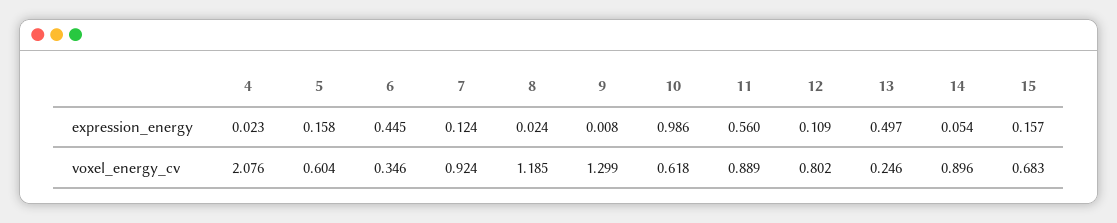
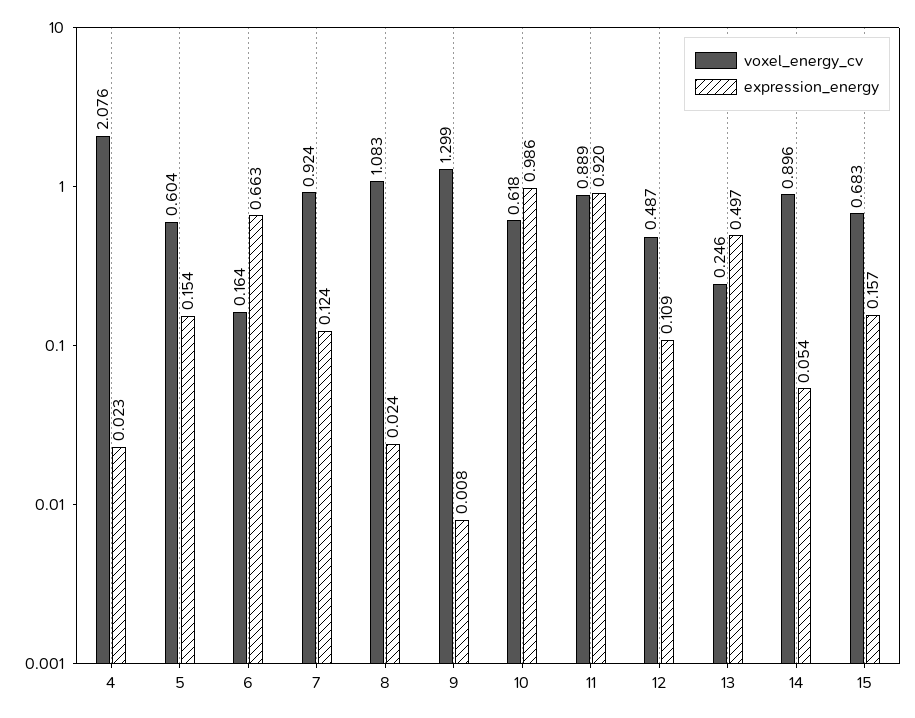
  {
    "expression_energy": {
      "4": 0.023,
-     "5": 0.158,
+     "5": 0.154,
-     "6": 0.445,
+     "6": 0.663,
      "7": 0.124,
      "8": 0.024,
      "9": 0.008,
      "10": 0.986,
-     "11": 0.56,
+     "11": 0.92,
      "12": 0.109,
      "13": 0.497,
      "14": 0.054,
      "15": 0.157
    },
    "voxel_energy_cv": {
      "4": 2.076,
      "5": 0.604,
-     "6": 0.346,
+     "6": 0.164,
      "7": 0.924,
-     "8": 1.185,
+     "8": 1.083,
      "9": 1.299,
      "10": 0.618,
      "11": 0.889,
-     "12": 0.802,
+     "12": 0.487,
      "13": 0.246,
      "14": 0.896,
      "15": 0.683
    }
  }

